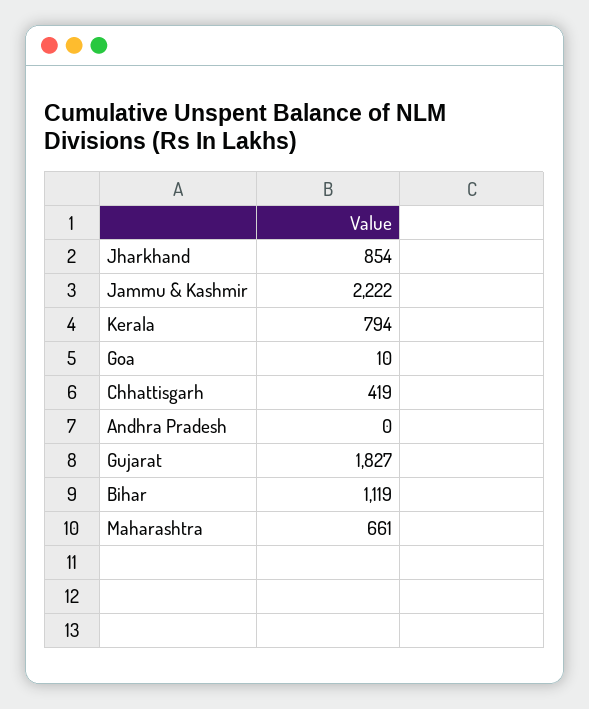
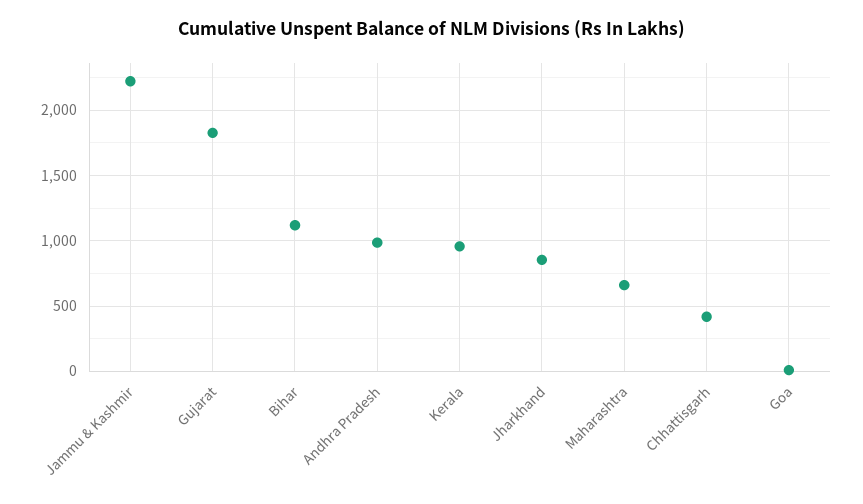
  {
    "Jharkhand": 854,
    "Jammu & Kashmir": 2222,
-   "Kerala": 794,
+   "Kerala": 950,
    "Goa": 10,
    "Chhattisgarh": 419,
-   "Andhra Pradesh": 0,
+   "Andhra Pradesh": 1000,
    "Gujarat": 1827,
    "Bihar": 1119,
    "Maharashtra": 661
  }

